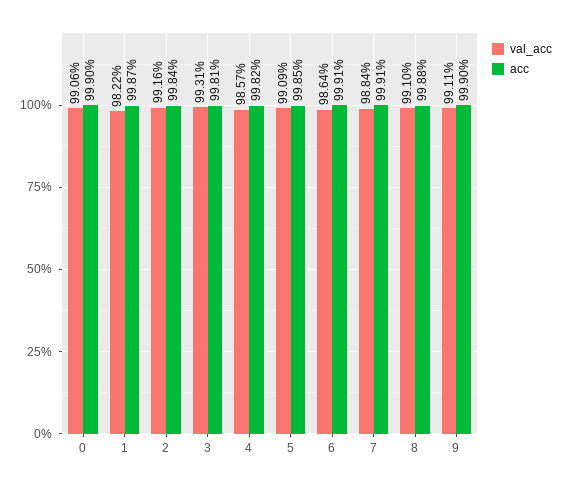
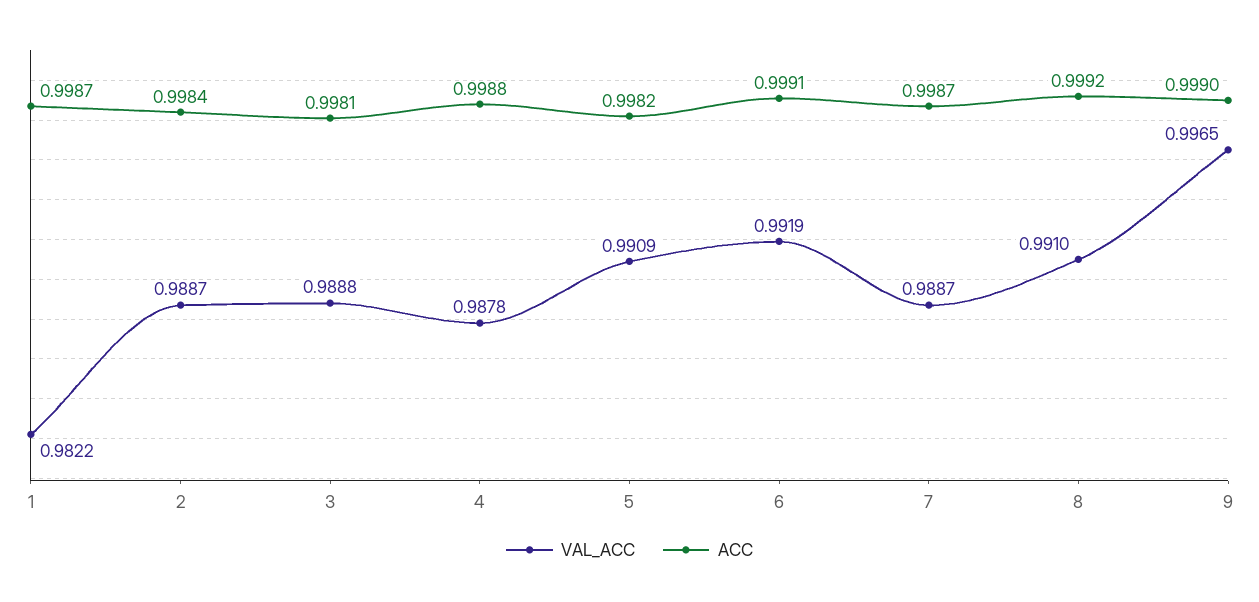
  {
    "val_acc": {
-     "0": 0.9906,
      "1": 0.9822,
-     "2": 0.9916,
+     "2": 0.9887,
-     "3": 0.9931,
+     "3": 0.9888,
-     "4": 0.9857,
+     "4": 0.9878,
      "5": 0.9909,
-     "6": 0.9864,
+     "6": 0.9919,
-     "7": 0.9884,
+     "7": 0.9887,
      "8": 0.991,
-     "9": 0.9911
+     "9": 0.9965
    },
    "acc": {
-     "0": 0.999,
      "1": 0.9987,
      "2": 0.9984,
      "3": 0.9981,
-     "4": 0.9982,
+     "4": 0.9988,
-     "5": 0.9985,
+     "5": 0.9982,
      "6": 0.9991,
-     "7": 0.9991,
+     "7": 0.9987,
-     "8": 0.9988,
+     "8": 0.9992,
      "9": 0.999
    }
  }

